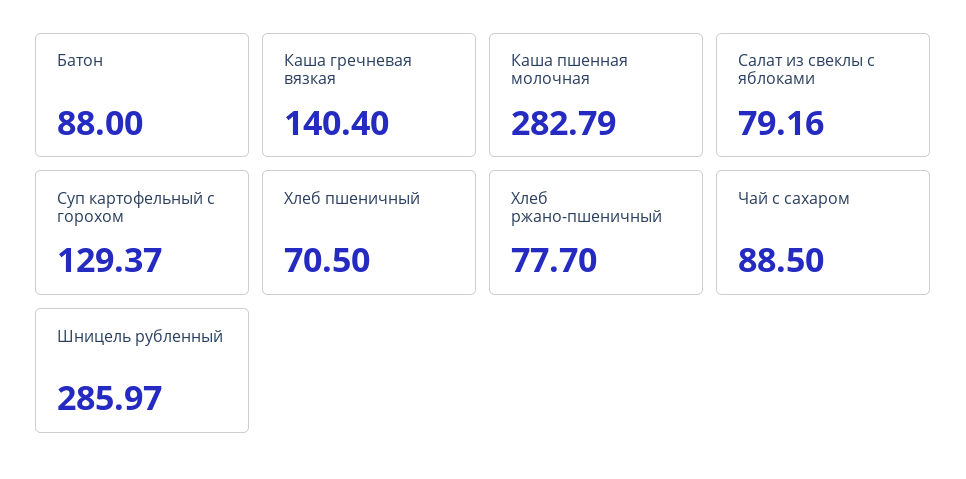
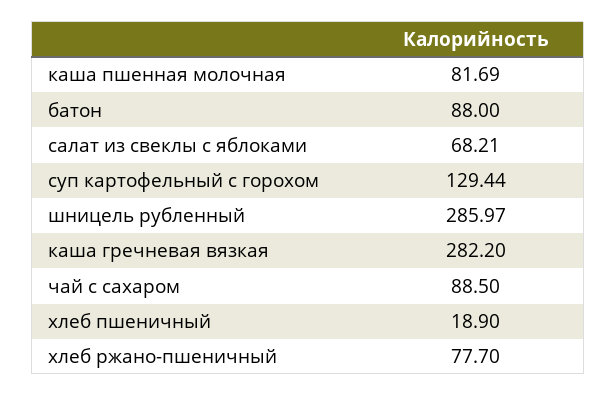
  {
    "Батон": 88,
-   "Каша гречневая вязкая": 140.4,
+   "Каша гречневая вязкая": 282.2,
-   "Каша пшенная молочная": 282.79,
+   "Каша пшенная молочная": 81.69,
-   "Салат из свеклы с яблоками": 79.16,
+   "Салат из свеклы с яблоками": 68.21,
-   "Суп картофельный с горохом": 129.37,
+   "Суп картофельный с горохом": 129.44,
-   "Хлеб пшеничный": 70.5,
+   "Хлеб пшеничный": 18.9,
    "Хлеб ржано-пшеничный": 77.7,
    "Чай с сахаром": 88.5,
    "Шницель рубленный": 285.97
  }

